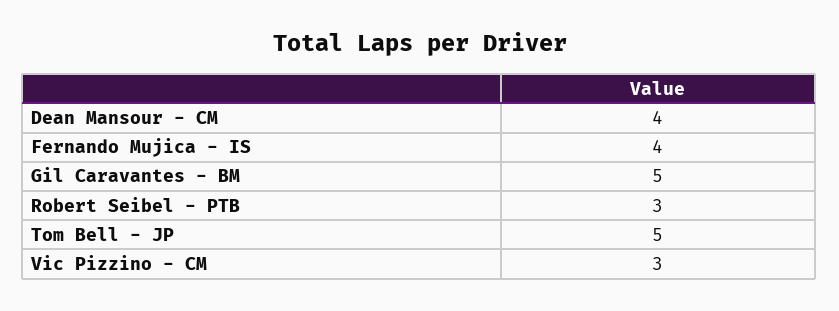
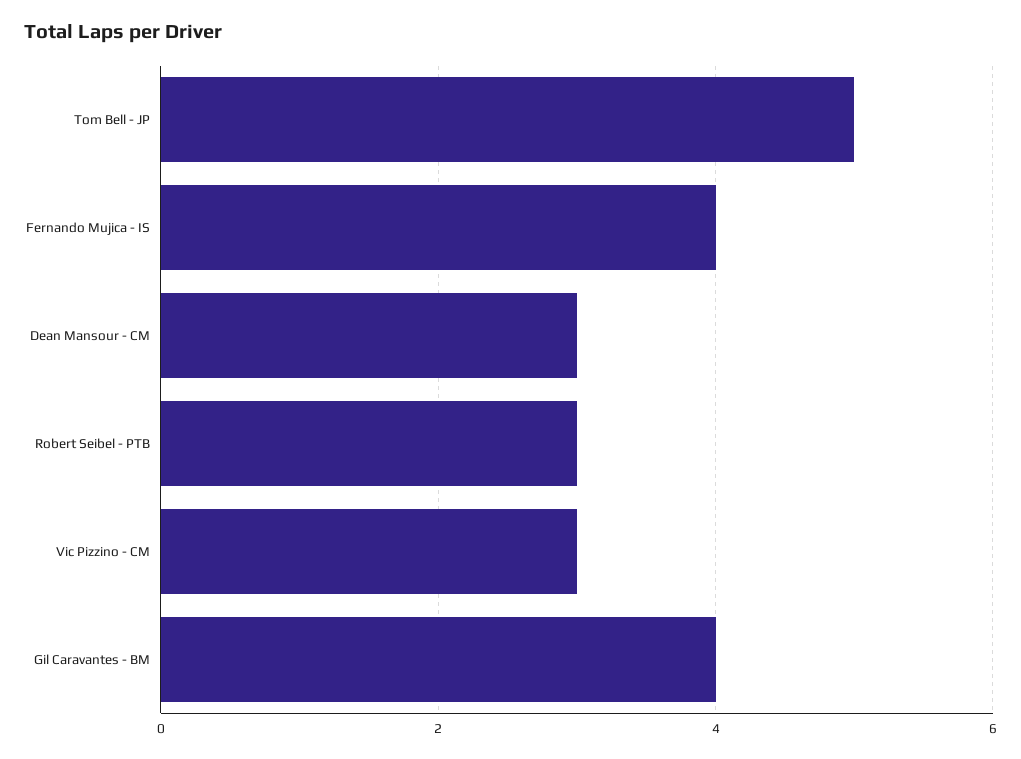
  {
-   "Dean Mansour - CM": 4,
+   "Dean Mansour - CM": 3,
    "Fernando Mujica - IS": 4,
-   "Gil Caravantes - BM": 5,
+   "Gil Caravantes - BM": 4,
    "Robert Seibel - PTB": 3,
    "Tom Bell - JP": 5,
    "Vic Pizzino - CM": 3
  }

